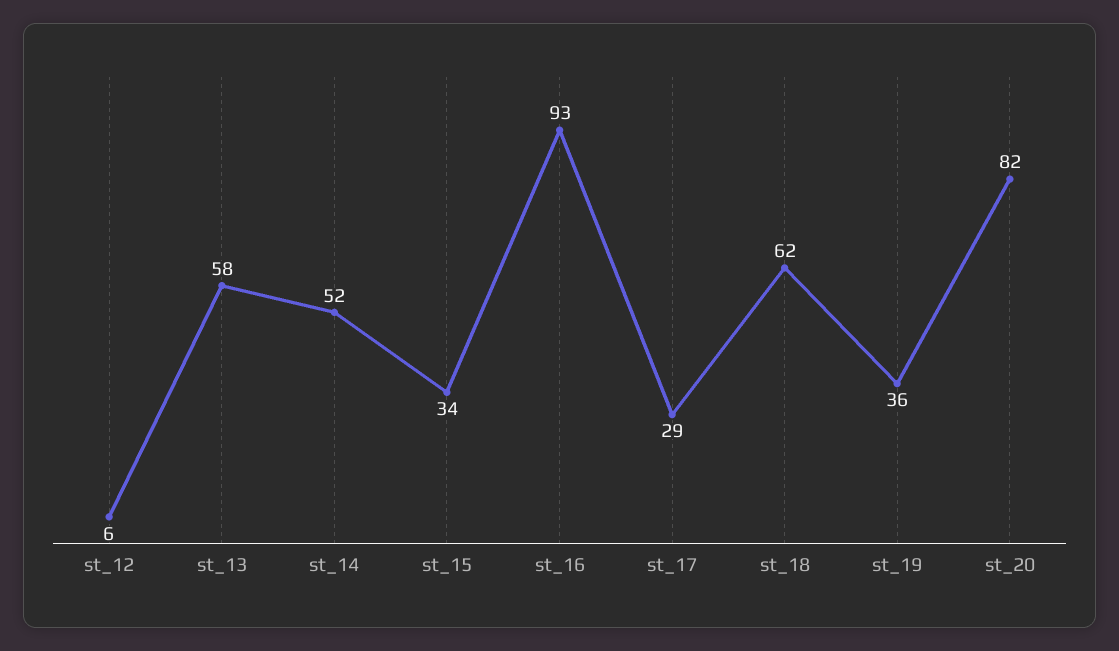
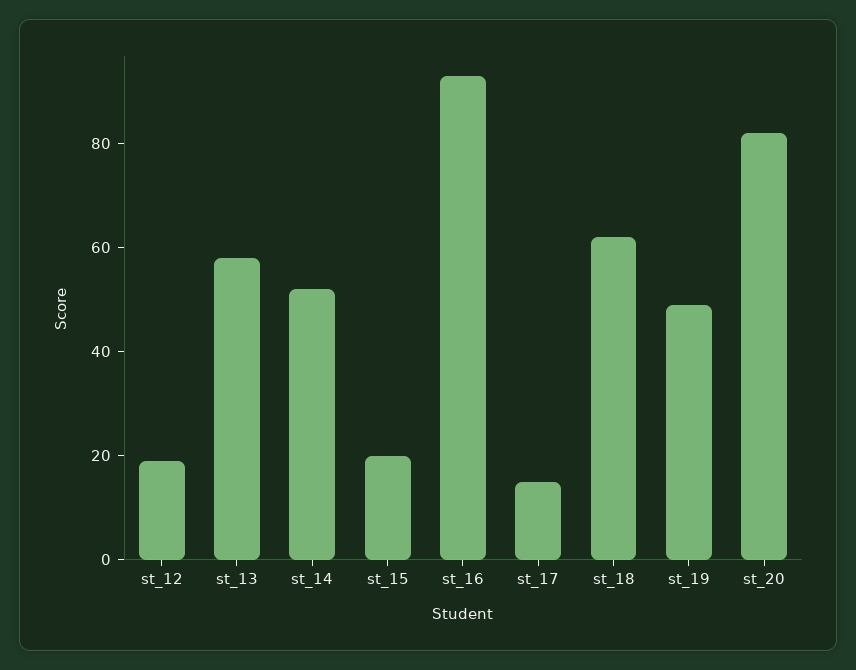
  {
-   "st_12": 6,
+   "st_12": 20,
    "st_13": 58,
    "st_14": 52,
-   "st_15": 34,
+   "st_15": 20,
    "st_16": 93,
-   "st_17": 29,
+   "st_17": 15,
    "st_18": 62,
-   "st_19": 36,
+   "st_19": 50,
    "st_20": 82
  }

